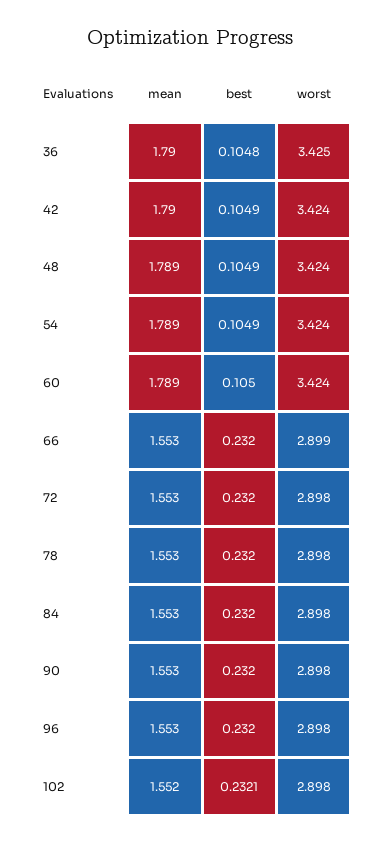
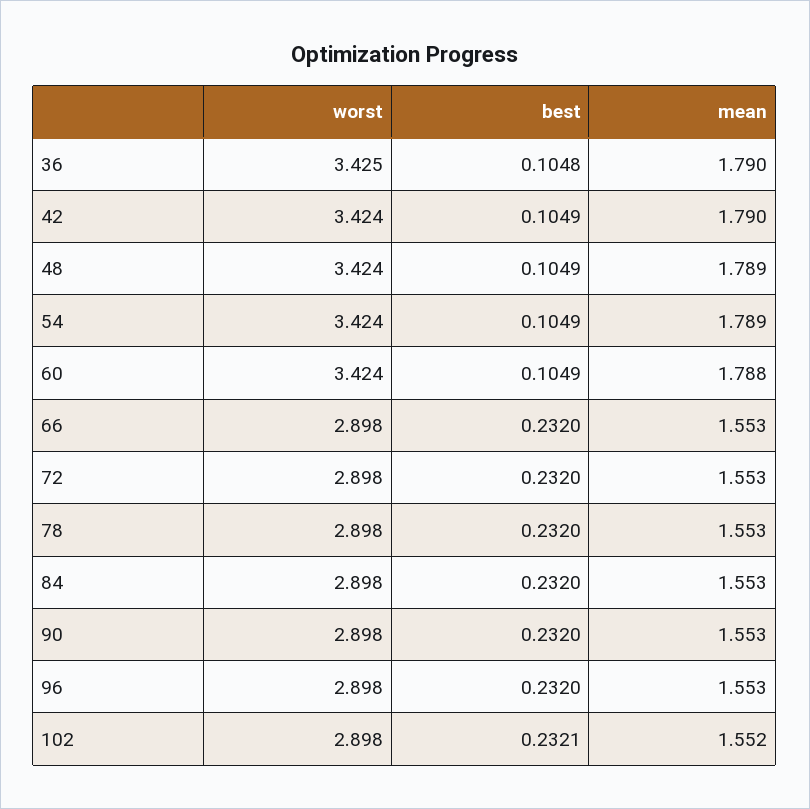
  {
    "mean": {
      "36": 1.79,
      "42": 1.79,
      "48": 1.789,
      "54": 1.789,
-     "60": 1.789,
+     "60": 1.788,
      "66": 1.553,
      "72": 1.553,
      "78": 1.553,
      "84": 1.553,
      "90": 1.553,
      "96": 1.553,
      "102": 1.552
    },
    "best": {
      "36": 0.1048,
      "42": 0.1049,
      "48": 0.1049,
      "54": 0.1049,
-     "60": 0.105,
+     "60": 0.1049,
      "66": 0.232,
      "72": 0.232,
      "78": 0.232,
      "84": 0.232,
      "90": 0.232,
      "96": 0.232,
      "102": 0.2321
    },
    "worst": {
      "36": 3.425,
      "42": 3.424,
      "48": 3.424,
      "54": 3.424,
      "60": 3.424,
-     "66": 2.899,
+     "66": 2.898,
      "72": 2.898,
      "78": 2.898,
      "84": 2.898,
      "90": 2.898,
      "96": 2.898,
      "102": 2.898
    }
  }

